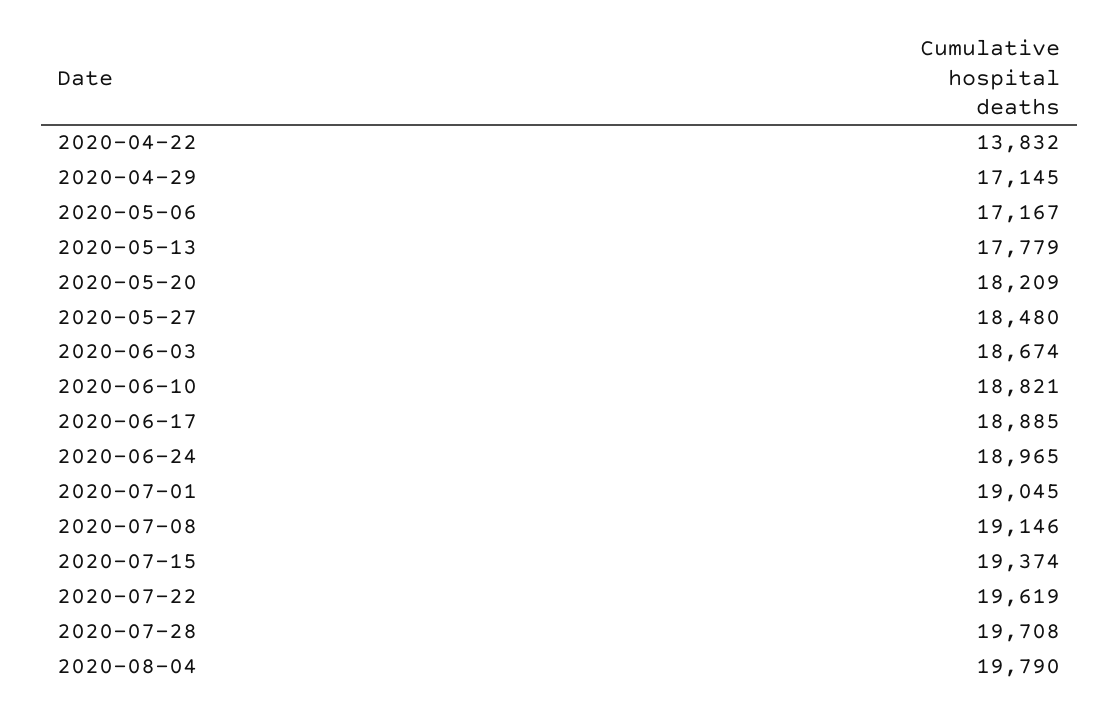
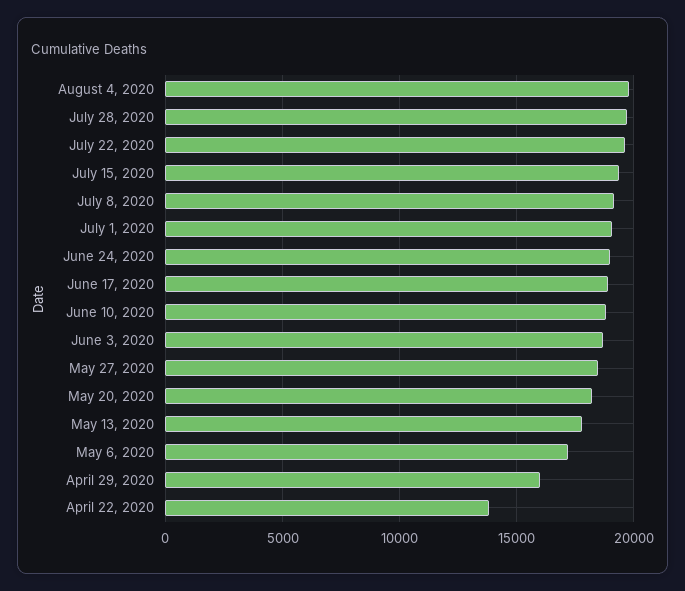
  {
    "2020-04-22": 13832,
-   "2020-04-29": 17145,
+   "2020-04-29": 16000,
    "2020-05-06": 17167,
    "2020-05-13": 17779,
    "2020-05-20": 18209,
    "2020-05-27": 18480,
    "2020-06-03": 18674,
    "2020-06-10": 18821,
    "2020-06-17": 18885,
    "2020-06-24": 18965,
    "2020-07-01": 19045,
    "2020-07-08": 19146,
    "2020-07-15": 19374,
    "2020-07-22": 19619,
    "2020-07-28": 19708,
    "2020-08-04": 19790
  }

